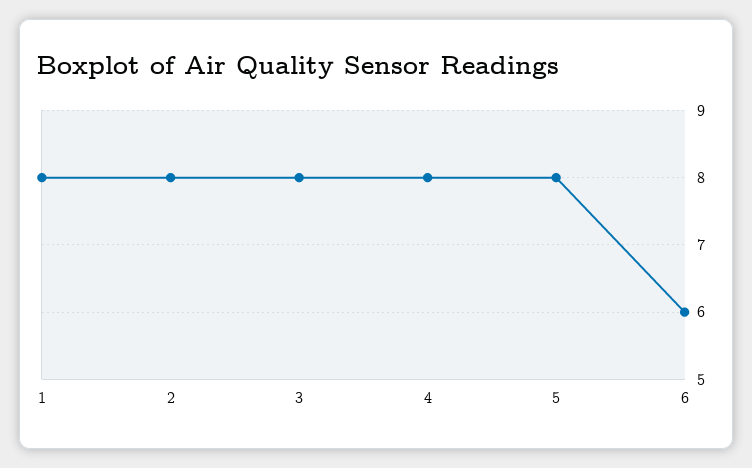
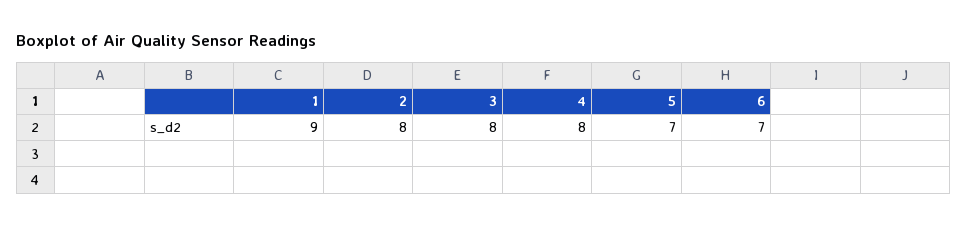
  {
-   "1": 8,
+   "1": 9,
    "2": 8,
    "3": 8,
    "4": 8,
-   "5": 8,
+   "5": 7,
-   "6": 6
+   "6": 7
  }

